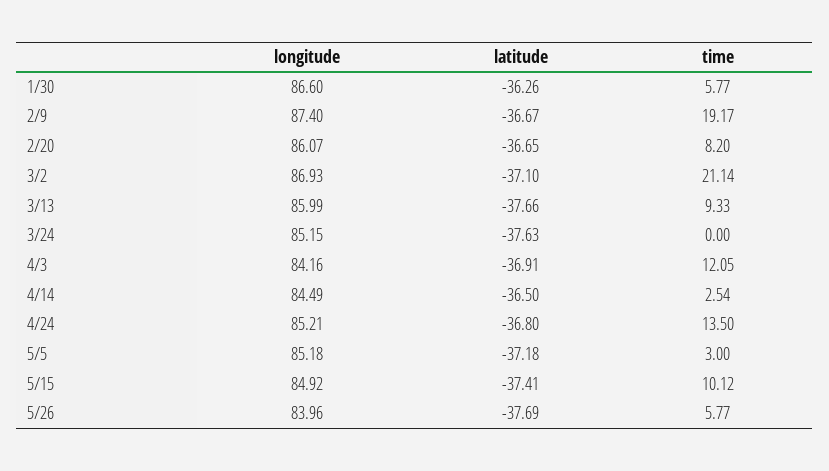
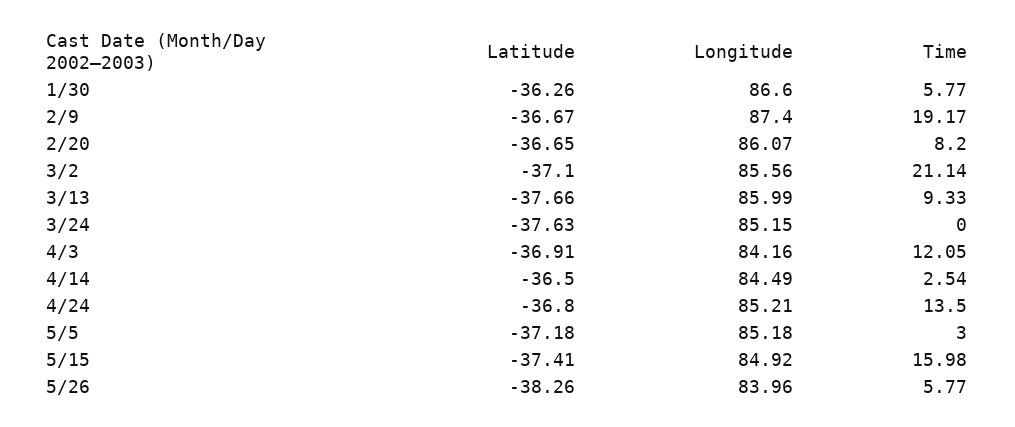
  {
    "longitude": {
      "1/30": 86.6,
      "2/9": 87.4,
      "2/20": 86.07,
-     "3/2": 86.93,
+     "3/2": 85.56,
      "3/13": 85.99,
      "3/24": 85.15,
      "4/3": 84.16,
      "4/14": 84.49,
      "4/24": 85.21,
      "5/5": 85.18,
      "5/15": 84.92,
      "5/26": 83.96
    },
    "latitude": {
      "1/30": -36.26,
      "2/9": -36.67,
      "2/20": -36.65,
      "3/2": -37.1,
      "3/13": -37.66,
      "3/24": -37.63,
      "4/3": -36.91,
      "4/14": -36.5,
      "4/24": -36.8,
      "5/5": -37.18,
      "5/15": -37.41,
-     "5/26": -37.69
+     "5/26": -38.26
    },
    "time": {
      "1/30": 5.77,
      "2/9": 19.17,
      "2/20": 8.2,
      "3/2": 21.14,
      "3/13": 9.33,
      "3/24": 0,
      "4/3": 12.05,
      "4/14": 2.54,
      "4/24": 13.5,
      "5/5": 3,
-     "5/15": 10.12,
+     "5/15": 15.98,
      "5/26": 5.77
    }
  }

